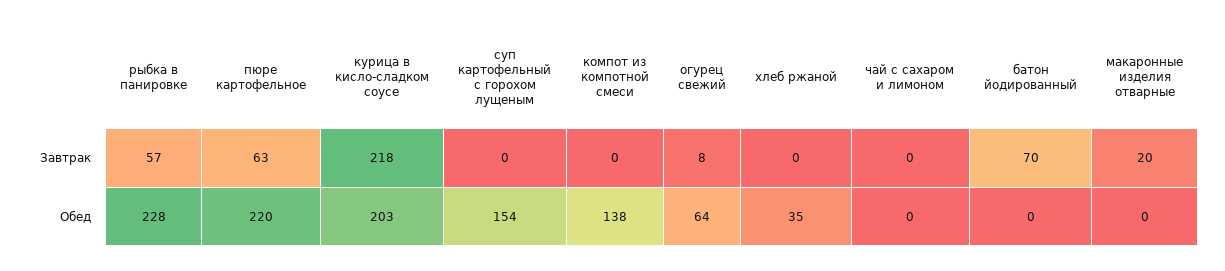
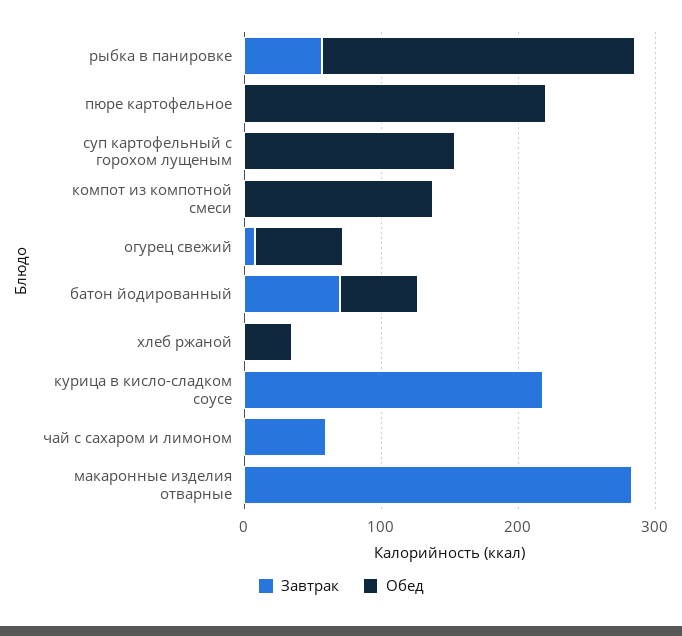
  {
    "Завтрак": {
      "рыбка в панировке": 57,
-     "пюре картофельное": 63,
+     "пюре картофельное": 0,
      "курица в кисло-сладком соусе": 218,
      "суп картофельный с горохом лущеным": 0,
      "компот из компотной смеси": 0,
      "огурец свежий": 8,
      "хлеб ржаной": 0,
-     "чай с сахаром и лимоном": 0,
+     "чай с сахаром и лимоном": 60,
      "батон йодированный": 70,
-     "макаронные изделия отварные": 20
+     "макаронные изделия отварные": 280
    },
    "Обед": {
      "рыбка в панировке": 228,
      "пюре картофельное": 220,
-     "курица в кисло-сладком соусе": 203,
+     "курица в кисло-сладком соусе": 0,
      "суп картофельный с горохом лущеным": 154,
      "компот из компотной смеси": 138,
      "огурец свежий": 64,
      "хлеб ржаной": 35,
      "чай с сахаром и лимоном": 0,
-     "батон йодированный": 0,
+     "батон йодированный": 60,
      "макаронные изделия отварные": 0
    }
  }

